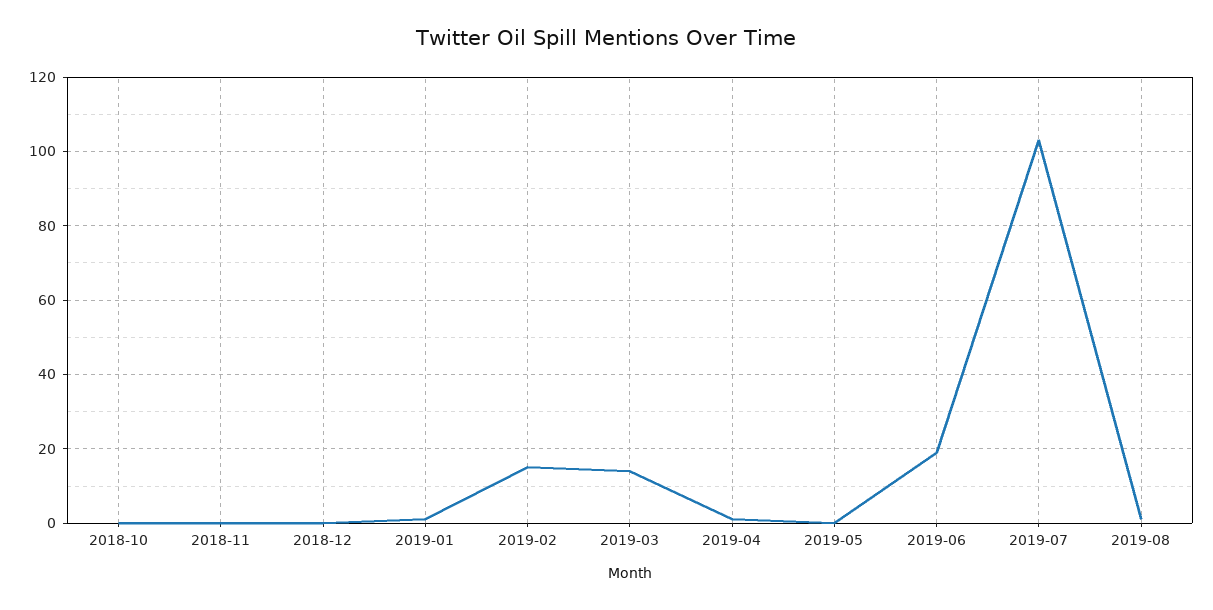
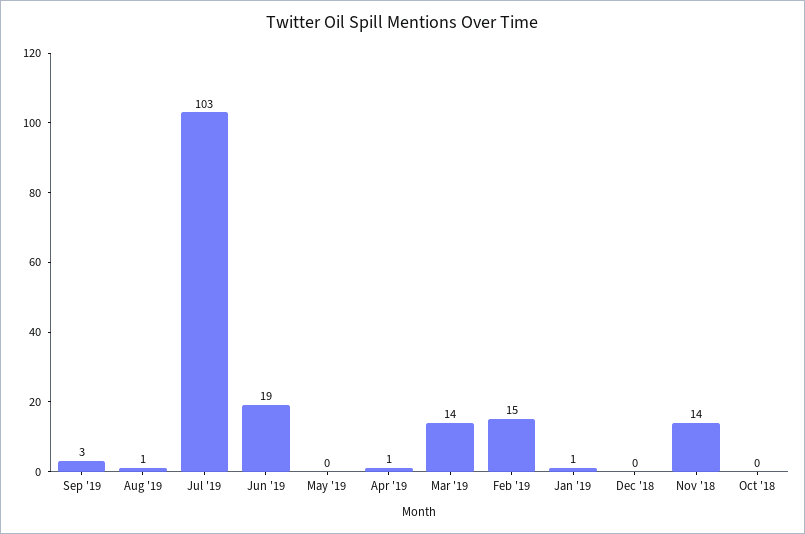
  {
    "2018-10": 0,
-   "2018-11": 0,
+   "2018-11": 14,
    "2018-12": 0,
    "2019-01": 1,
    "2019-02": 15,
    "2019-03": 14,
    "2019-04": 1,
    "2019-05": 0,
    "2019-06": 19,
    "2019-07": 103,
-   "2019-08": 1
+   "2019-08": 1,
+   "Sep '19": 3
  }

